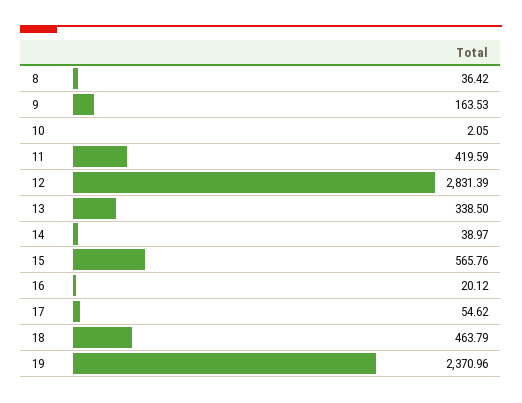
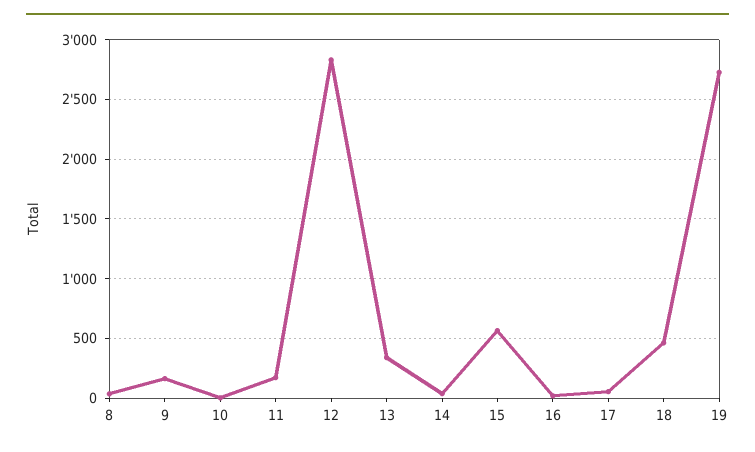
  {
    "8": 36.42,
    "9": 163.53,
    "10": 2.05,
-   "11": 419.59,
+   "11": 200,
    "12": 2831.39,
    "13": 338.5,
    "14": 38.97,
    "15": 565.76,
    "16": 20.12,
    "17": 54.62,
    "18": 463.79,
-   "19": 2370.96
+   "19": 2700
  }

